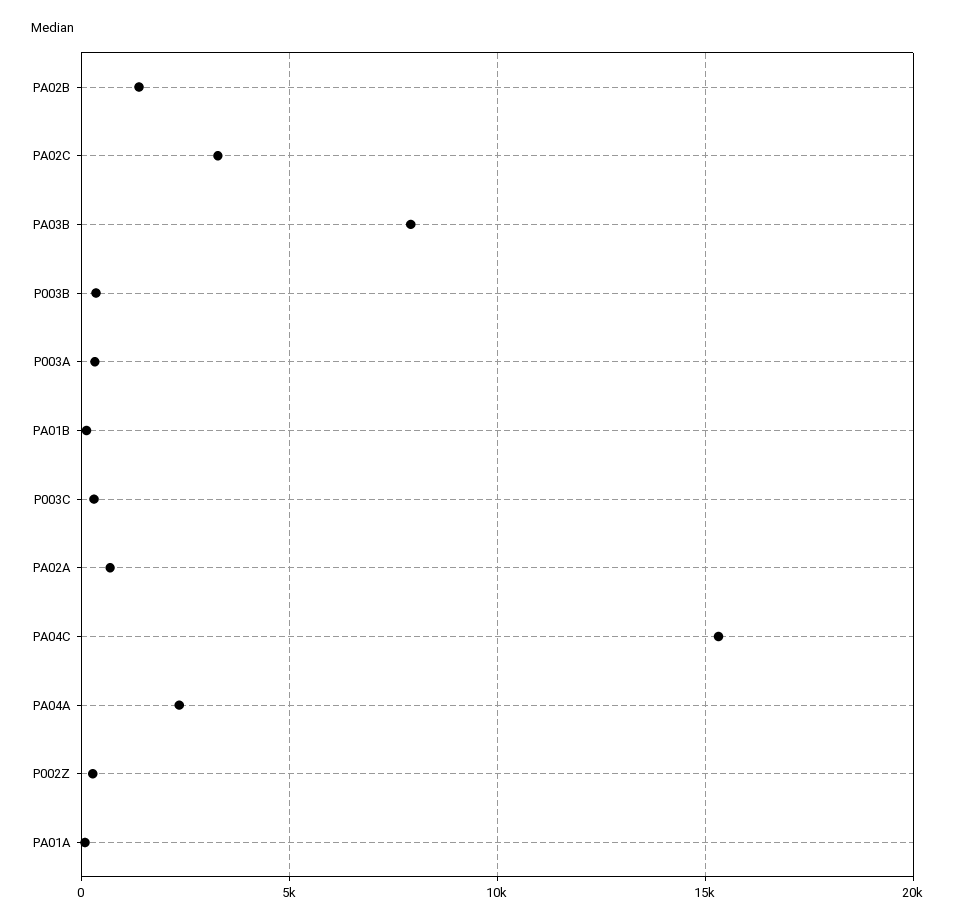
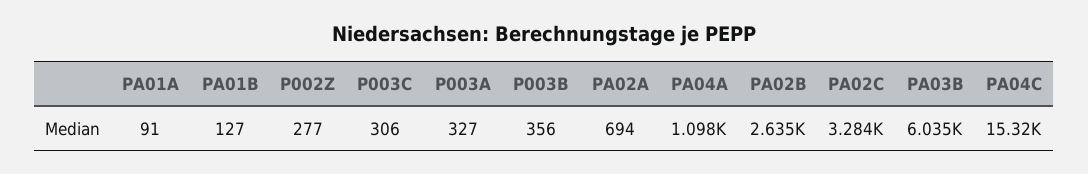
  {
-   "PA02B": 1500,
+   "PA02B": 2635,
    "PA02C": 3284,
-   "PA03B": 8000,
+   "PA03B": 6035,
    "P003B": 356,
    "P003A": 327,
    "PA01B": 127,
    "P003C": 306,
    "PA02A": 694,
    "PA04C": 15320,
-   "PA04A": 2500,
+   "PA04A": 1098,
    "P002Z": 277,
    "PA01A": 91
  }

